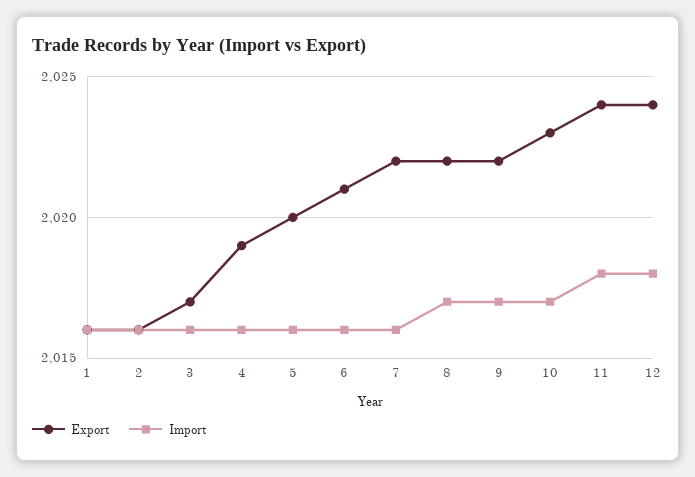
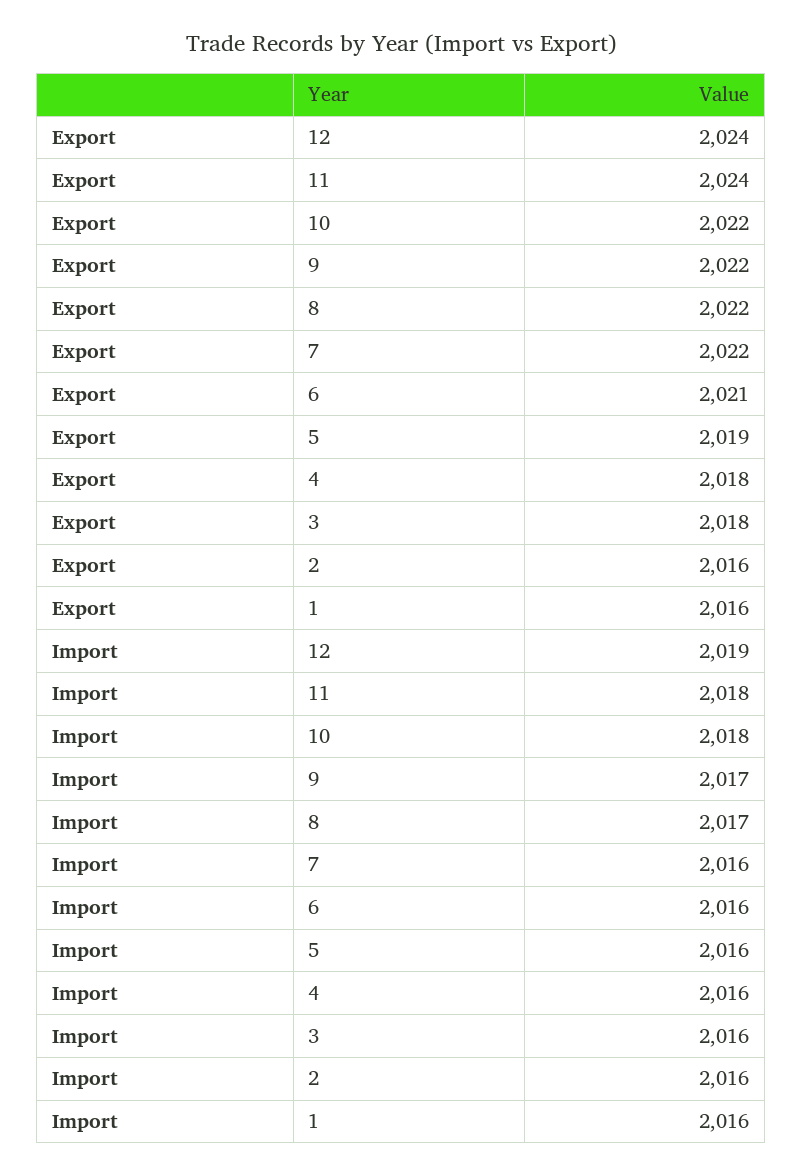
  {
    "Export": {
      "1": 2016,
      "2": 2016,
-     "3": 2017,
+     "3": 2018,
-     "4": 2019,
+     "4": 2018,
-     "5": 2020,
+     "5": 2019,
      "6": 2021,
      "7": 2022,
      "8": 2022,
      "9": 2022,
-     "10": 2023,
+     "10": 2022,
      "11": 2024,
      "12": 2024
    },
    "Import": {
      "1": 2016,
      "2": 2016,
      "3": 2016,
      "4": 2016,
      "5": 2016,
      "6": 2016,
      "7": 2016,
      "8": 2017,
      "9": 2017,
-     "10": 2017,
+     "10": 2018,
      "11": 2018,
-     "12": 2018
+     "12": 2019
    }
  }

